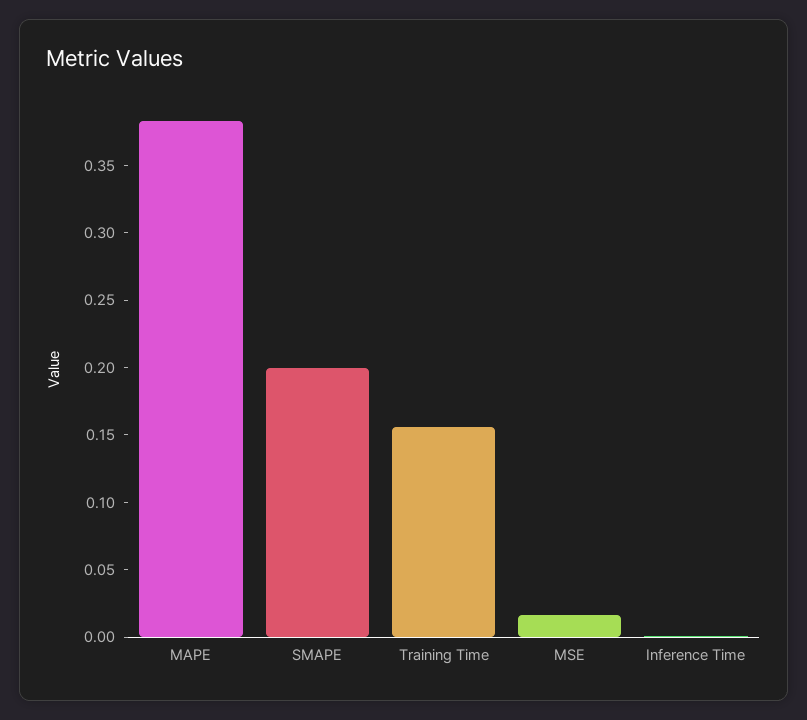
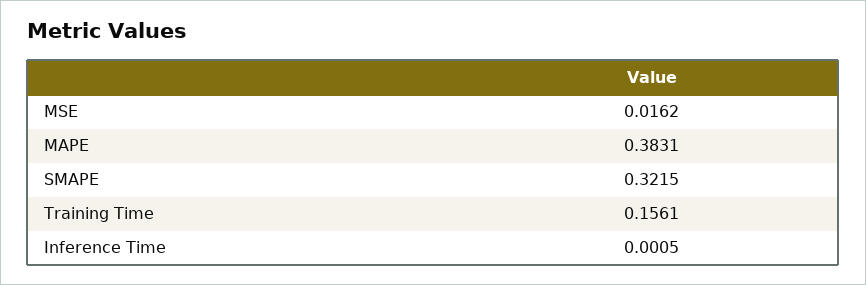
  {
    "MAPE": 0.3831,
-   "SMAPE": 0.2,
+   "SMAPE": 0.3215,
    "Training Time": 0.1561,
    "MSE": 0.0162,
    "Inference Time": 0.0005
  }

